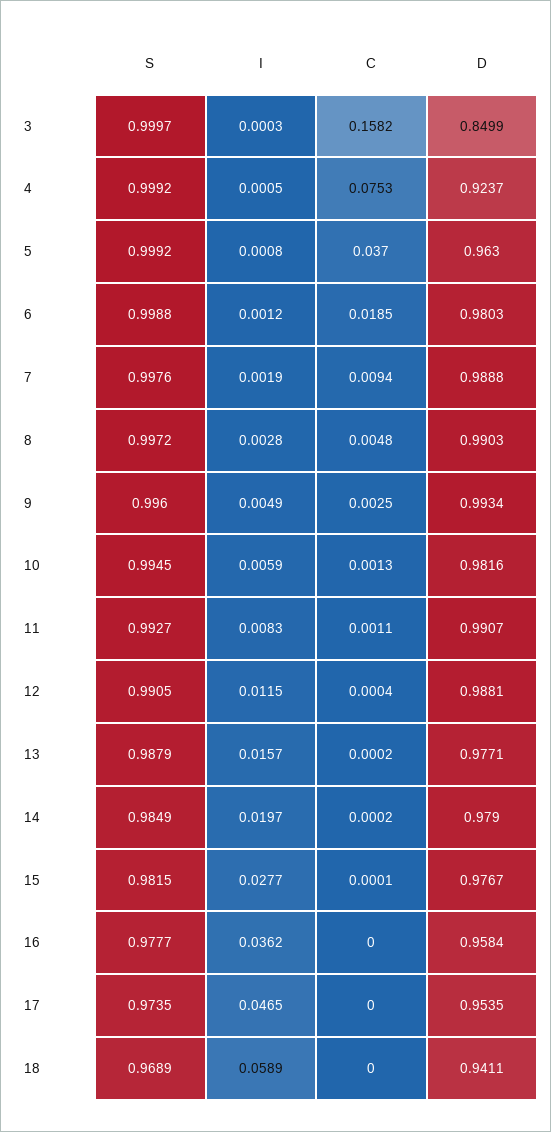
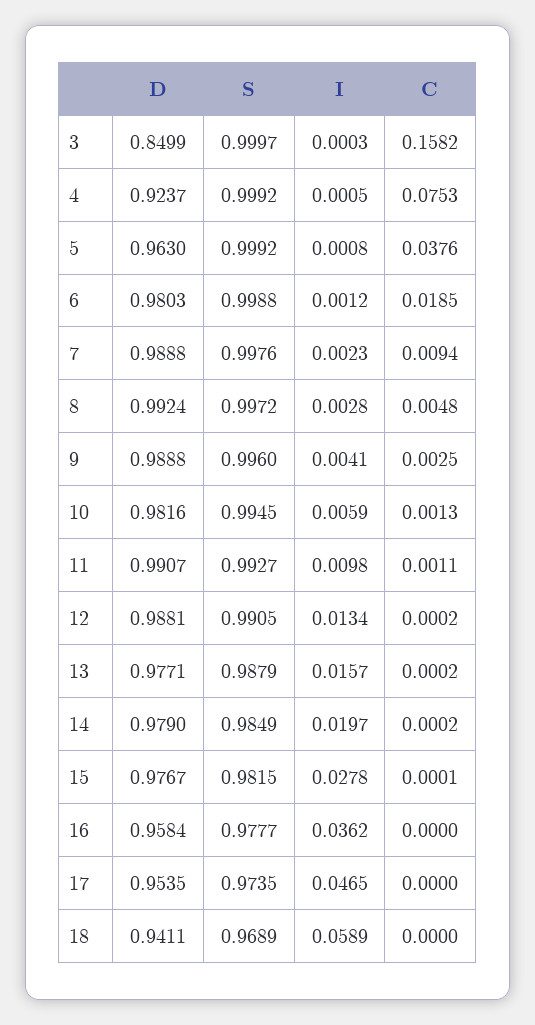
  {
    "S": {
      "3": 0.9997,
      "4": 0.9992,
      "5": 0.9992,
      "6": 0.9988,
      "7": 0.9976,
      "8": 0.9972,
      "9": 0.996,
      "10": 0.9945,
      "11": 0.9927,
      "12": 0.9905,
      "13": 0.9879,
      "14": 0.9849,
      "15": 0.9815,
      "16": 0.9777,
      "17": 0.9735,
      "18": 0.9689
    },
    "I": {
      "3": 0.0003,
      "4": 0.0005,
      "5": 0.0008,
      "6": 0.0012,
-     "7": 0.0019,
+     "7": 0.0023,
      "8": 0.0028,
-     "9": 0.0049,
+     "9": 0.0041,
      "10": 0.0059,
-     "11": 0.0083,
+     "11": 0.0098,
-     "12": 0.0115,
+     "12": 0.0134,
      "13": 0.0157,
      "14": 0.0197,
-     "15": 0.0277,
+     "15": 0.0278,
      "16": 0.0362,
      "17": 0.0465,
      "18": 0.0589
    },
    "C": {
      "3": 0.1582,
      "4": 0.0753,
-     "5": 0.037,
+     "5": 0.0376,
      "6": 0.0185,
      "7": 0.0094,
      "8": 0.0048,
      "9": 0.0025,
      "10": 0.0013,
      "11": 0.0011,
-     "12": 0.0004,
+     "12": 0.0002,
      "13": 0.0002,
      "14": 0.0002,
      "15": 0.0001,
      "16": 0,
      "17": 0,
      "18": 0
    },
    "D": {
      "3": 0.8499,
      "4": 0.9237,
      "5": 0.963,
      "6": 0.9803,
      "7": 0.9888,
-     "8": 0.9903,
+     "8": 0.9924,
-     "9": 0.9934,
+     "9": 0.9888,
      "10": 0.9816,
      "11": 0.9907,
      "12": 0.9881,
      "13": 0.9771,
      "14": 0.979,
      "15": 0.9767,
      "16": 0.9584,
      "17": 0.9535,
      "18": 0.9411
    }
  }

